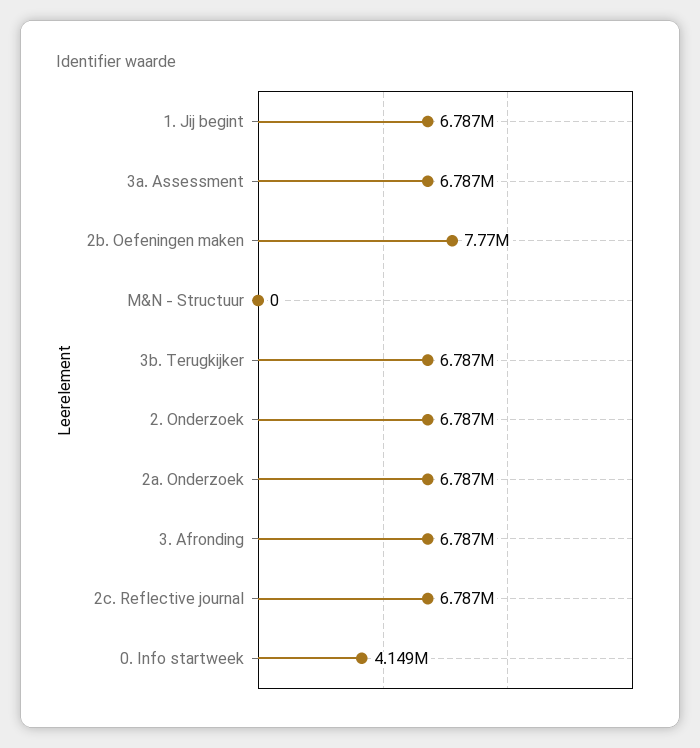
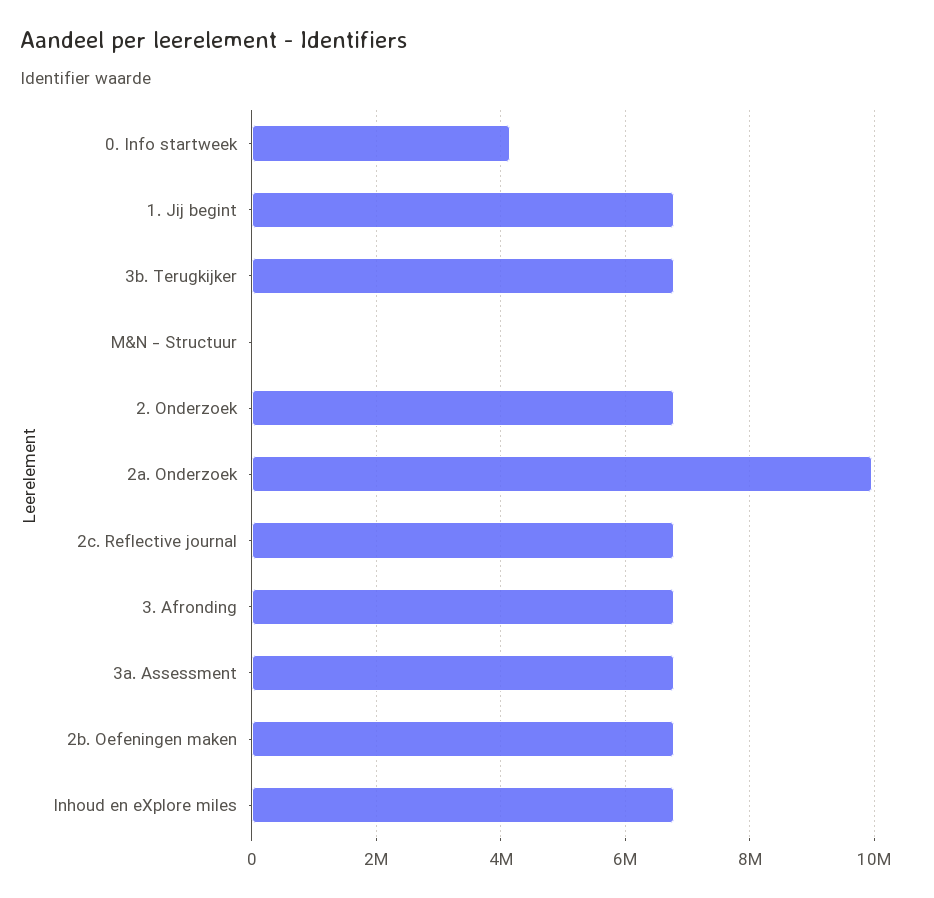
  {
    "1. Jij begint": 6787000,
    "3a. Assessment": 6787000,
-   "2b. Oefeningen maken": 7770000,
+   "2b. Oefeningen maken": 6800000,
    "M&N - Structuur": 0,
    "3b. Terugkijker": 6787000,
    "2. Onderzoek": 6787000,
-   "2a. Onderzoek": 6787000,
+   "2a. Onderzoek": 10000000,
    "3. Afronding": 6787000,
    "2c. Reflective journal": 6787000,
-   "0. Info startweek": 4149000
+   "0. Info startweek": 4149000,
+   "Inhoud en eXplore miles": 6800000
  }

